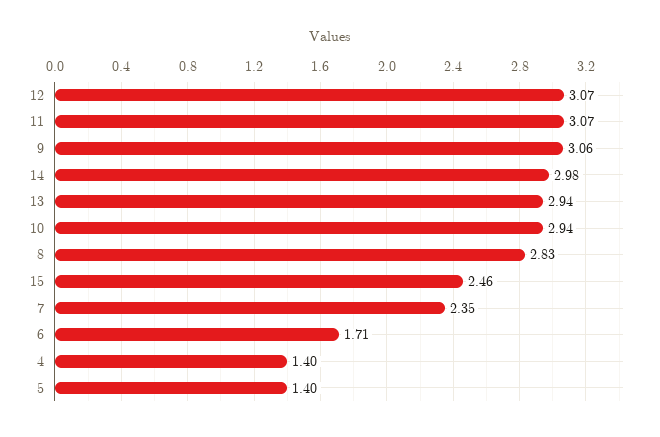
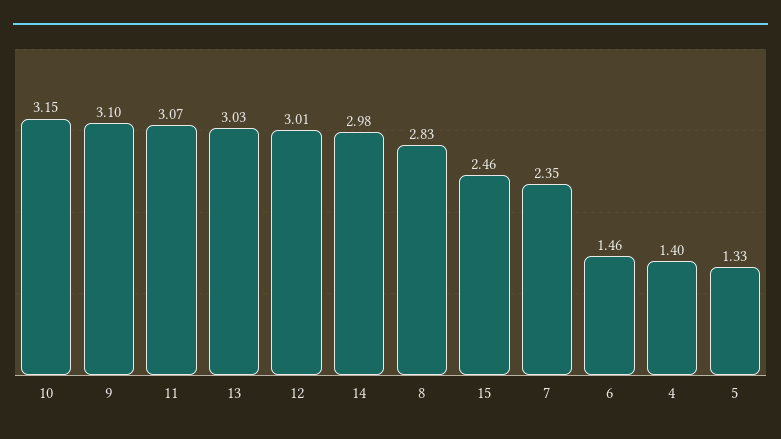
  {
-   "12": 3.07,
+   "12": 3.01,
    "11": 3.07,
-   "9": 3.06,
+   "9": 3.1,
    "14": 2.98,
-   "13": 2.94,
+   "13": 3.03,
-   "10": 2.94,
+   "10": 3.15,
    "8": 2.83,
    "15": 2.46,
    "7": 2.35,
-   "6": 1.71,
+   "6": 1.46,
    "4": 1.4,
-   "5": 1.4
+   "5": 1.33
  }

